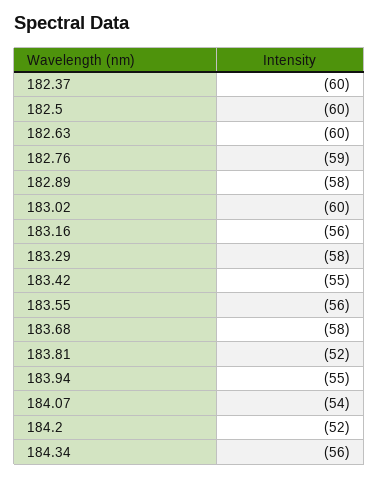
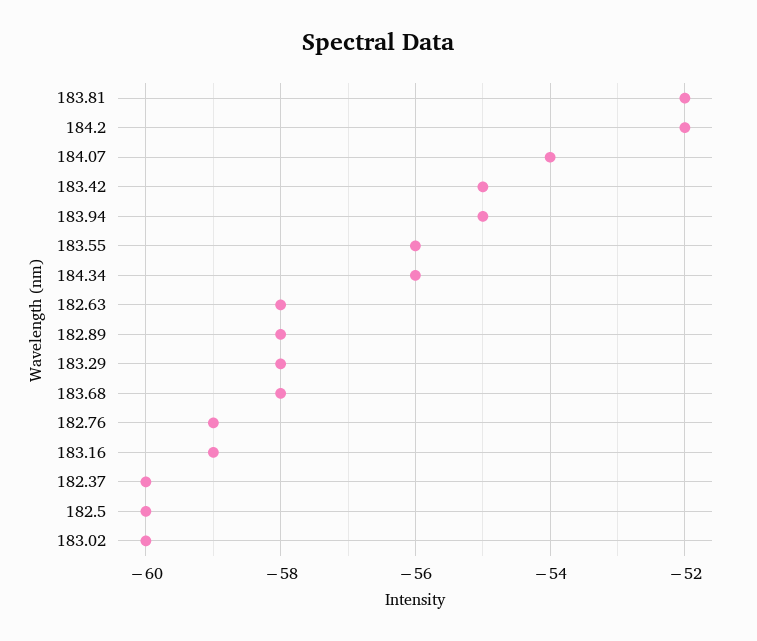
  {
    "182.37": -60,
    "182.5": -60,
-   "182.63": -60,
+   "182.63": -58,
    "182.76": -59,
    "182.89": -58,
    "183.02": -60,
-   "183.16": -56,
+   "183.16": -59,
    "183.29": -58,
    "183.42": -55,
    "183.55": -56,
    "183.68": -58,
    "183.81": -52,
    "183.94": -55,
    "184.07": -54,
    "184.2": -52,
    "184.34": -56
  }

